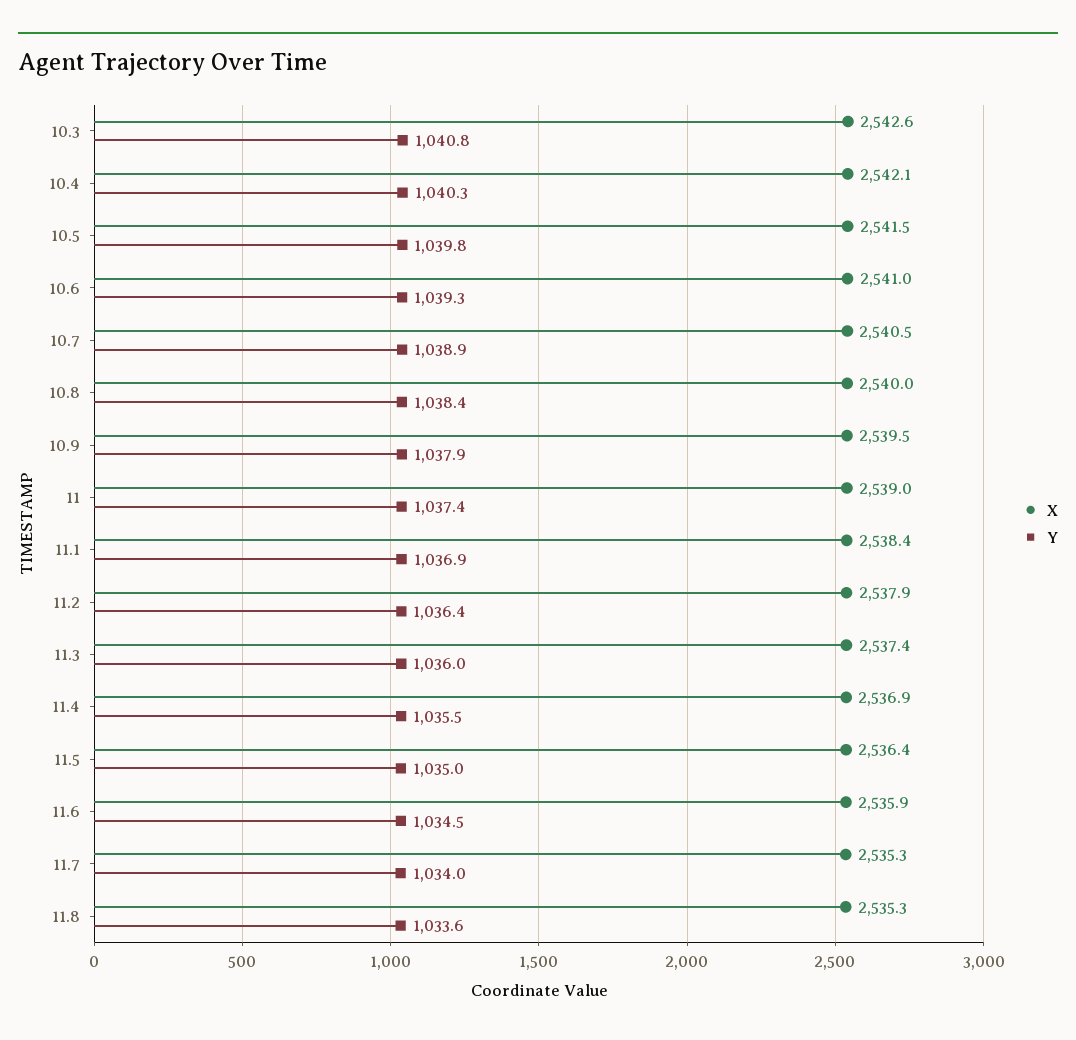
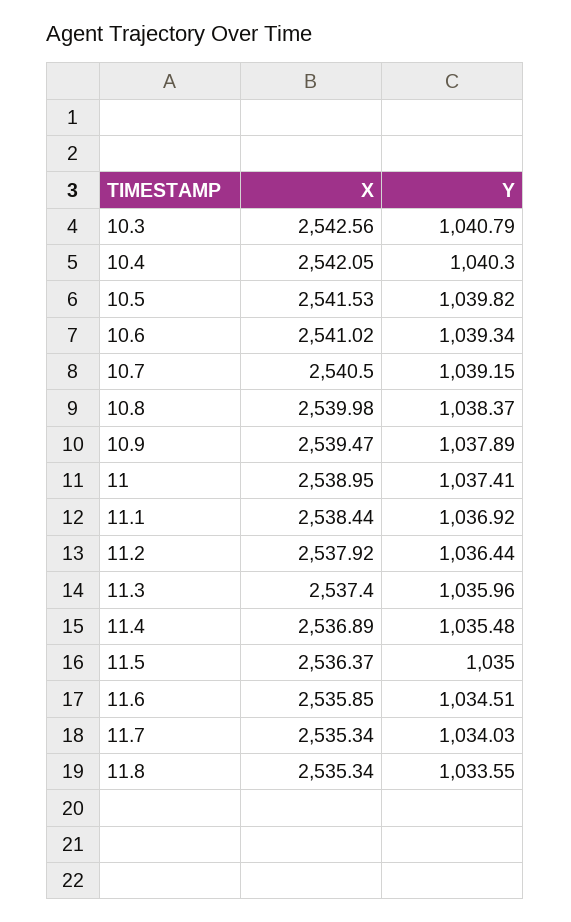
  {
    "X": {
      "10.3": 2542.56,
      "10.4": 2542.05,
      "10.5": 2541.53,
      "10.6": 2541.02,
      "10.7": 2540.5,
      "10.8": 2539.98,
      "10.9": 2539.47,
      "11": 2538.95,
      "11.1": 2538.44,
      "11.2": 2537.92,
      "11.3": 2537.4,
      "11.4": 2536.89,
      "11.5": 2536.37,
      "11.6": 2535.85,
      "11.7": 2535.34,
      "11.8": 2535.34
    },
    "Y": {
      "10.3": 1040.79,
      "10.4": 1040.3,
      "10.5": 1039.82,
      "10.6": 1039.34,
-     "10.7": 1038.9,
+     "10.7": 1039.15,
      "10.8": 1038.37,
      "10.9": 1037.89,
      "11": 1037.41,
      "11.1": 1036.92,
      "11.2": 1036.44,
      "11.3": 1035.96,
      "11.4": 1035.48,
      "11.5": 1035,
      "11.6": 1034.51,
      "11.7": 1034.03,
      "11.8": 1033.55
    }
  }

